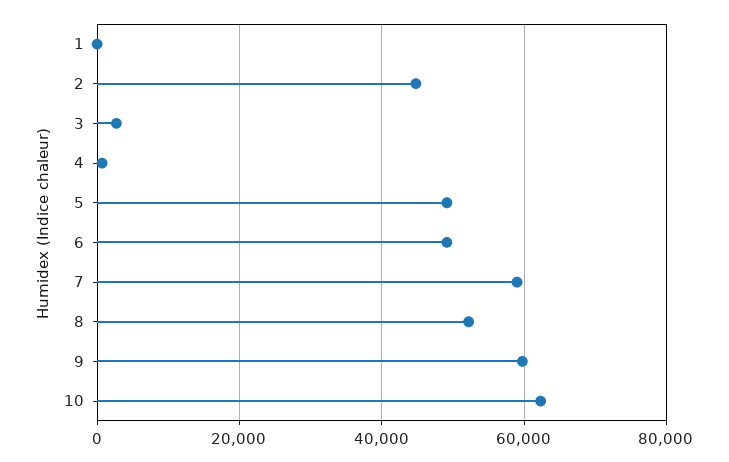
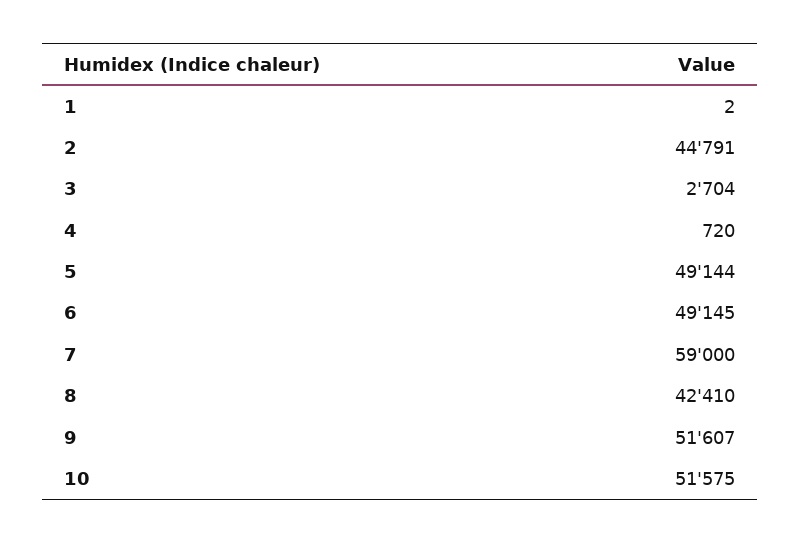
  {
    "1": 2,
    "2": 44791,
    "3": 2704,
    "4": 720,
    "5": 49144,
    "6": 49145,
    "7": 59000,
-   "8": 52000,
+   "8": 42410,
-   "9": 60000,
+   "9": 51607,
-   "10": 62000
+   "10": 51575
  }

